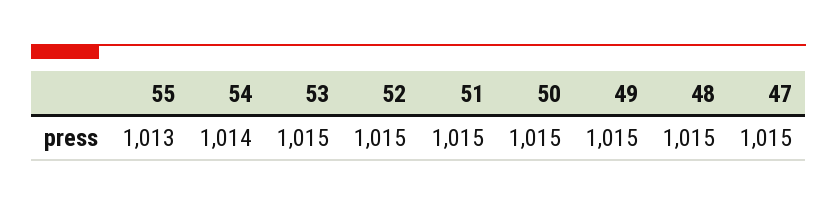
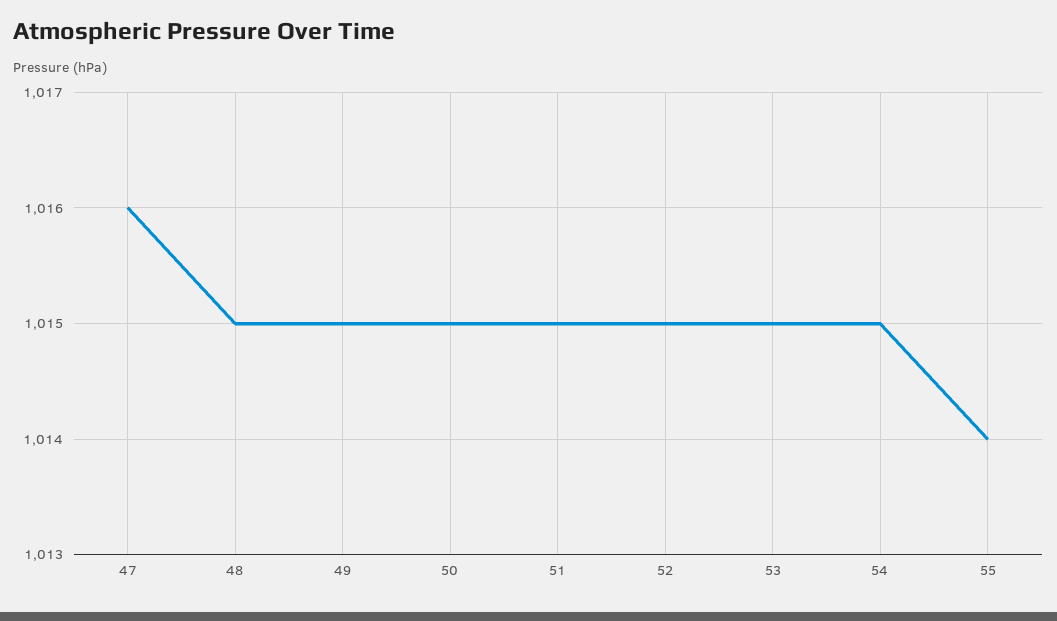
  {
-   "55": 1013,
+   "55": 1014,
-   "54": 1014,
+   "54": 1015,
    "53": 1015,
    "52": 1015,
    "51": 1015,
    "50": 1015,
    "49": 1015,
    "48": 1015,
-   "47": 1015
+   "47": 1016
  }

